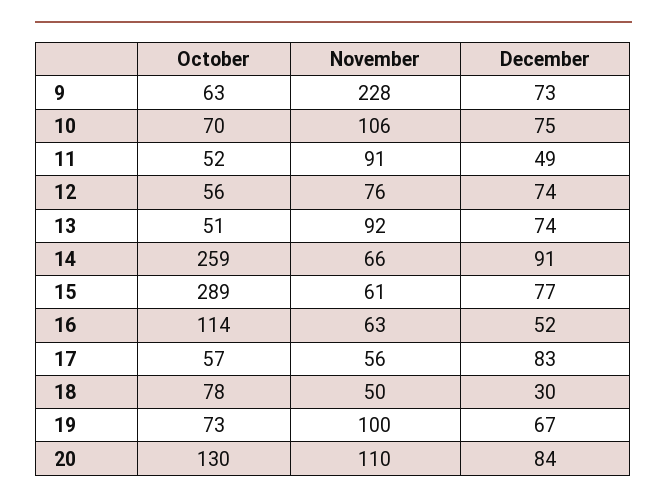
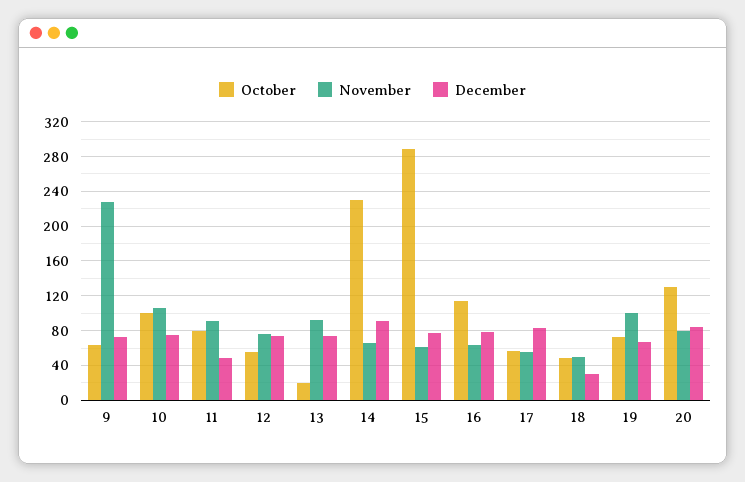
  {
    "October": {
      "9": 63,
-     "10": 70,
+     "10": 100,
-     "11": 52,
+     "11": 80,
      "12": 56,
-     "13": 51,
+     "13": 20,
-     "14": 259,
+     "14": 230,
      "15": 289,
      "16": 114,
      "17": 57,
-     "18": 78,
+     "18": 50,
      "19": 73,
      "20": 130
    },
    "November": {
      "9": 228,
      "10": 106,
      "11": 91,
      "12": 76,
      "13": 92,
      "14": 66,
      "15": 61,
      "16": 63,
      "17": 56,
      "18": 50,
      "19": 100,
-     "20": 110
+     "20": 80
    },
    "December": {
      "9": 73,
      "10": 75,
      "11": 49,
      "12": 74,
      "13": 74,
      "14": 91,
      "15": 77,
-     "16": 52,
+     "16": 80,
      "17": 83,
      "18": 30,
      "19": 67,
      "20": 84
    }
  }

